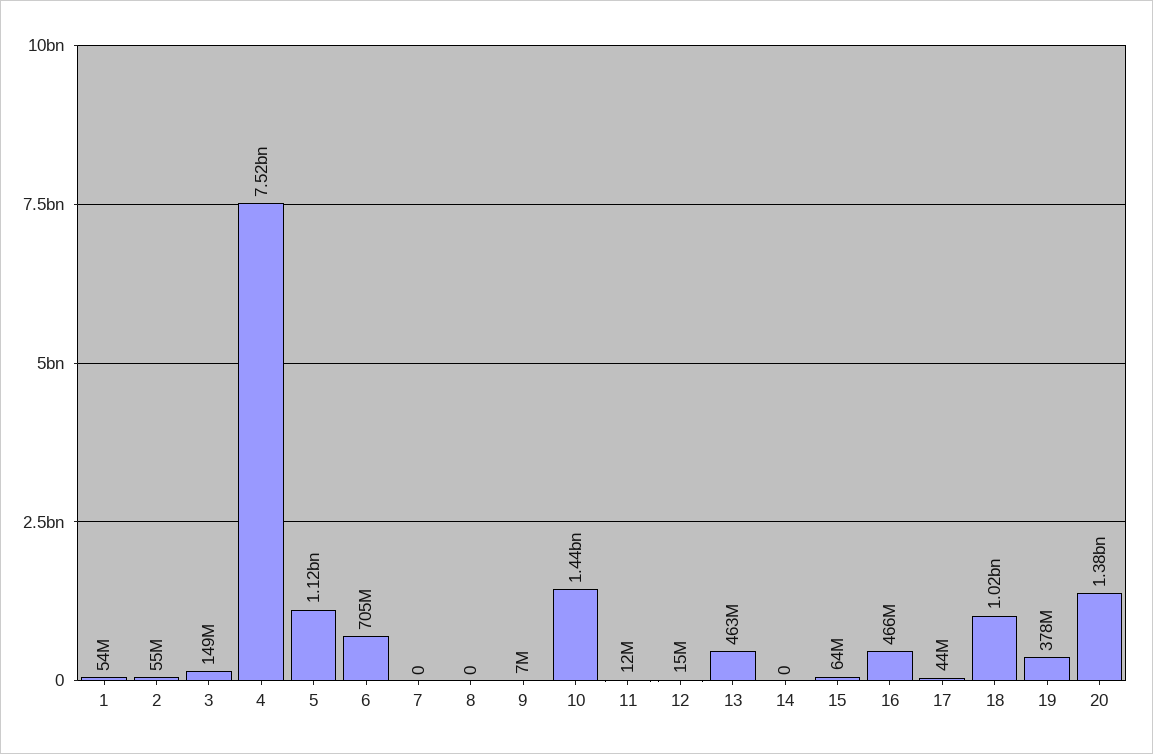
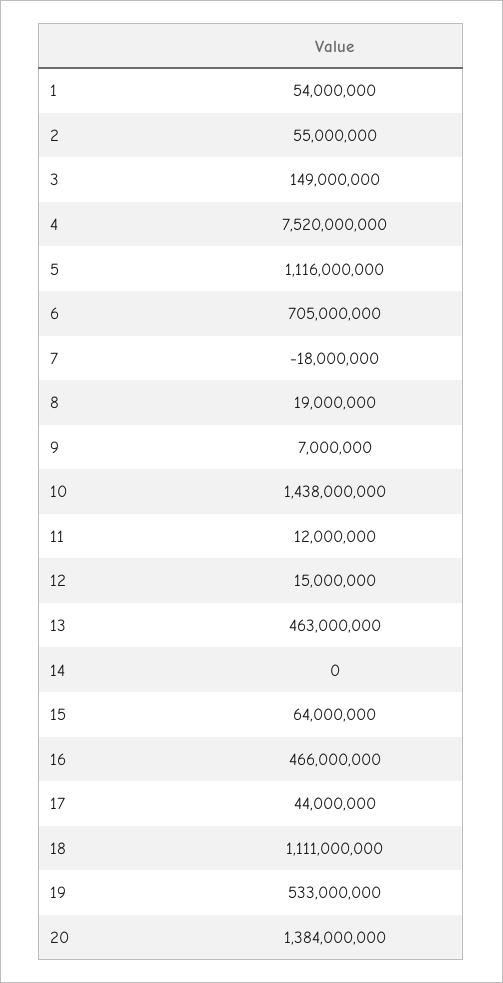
  {
    "1": 54000000,
    "2": 55000000,
    "3": 149000000,
    "4": 7520000000,
    "5": 1116000000,
    "6": 705000000,
-   "7": 0,
+   "7": -18000000,
-   "8": 0,
+   "8": 19000000,
    "9": 7000000,
    "10": 1438000000,
    "11": 12000000,
    "12": 15000000,
    "13": 463000000,
    "14": 0,
    "15": 64000000,
    "16": 466000000,
    "17": 44000000,
-   "18": 1020000000,
+   "18": 1111000000,
-   "19": 378000000,
+   "19": 533000000,
    "20": 1384000000
  }

